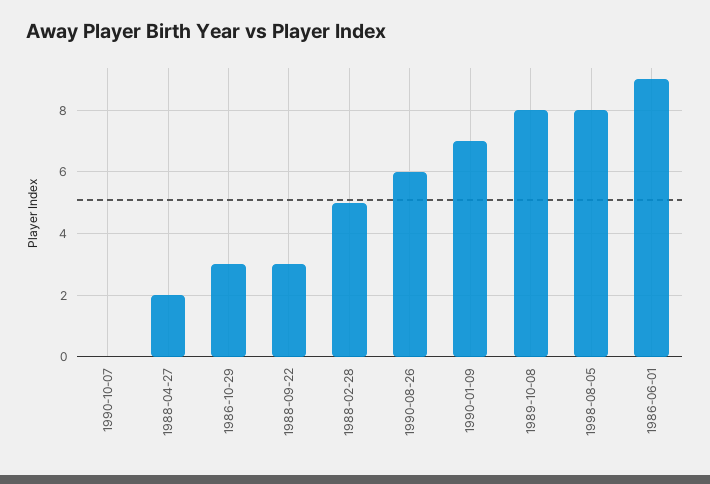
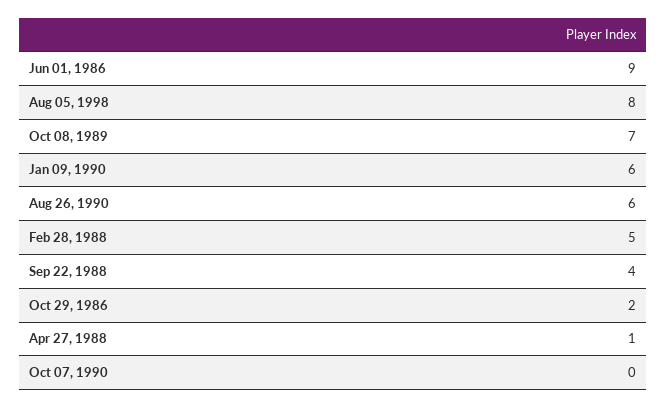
  {
    "1990-10-07": 0,
-   "1988-04-27": 2,
+   "1988-04-27": 1,
-   "1986-10-29": 3,
+   "1986-10-29": 2,
-   "1988-09-22": 3,
+   "1988-09-22": 4,
    "1988-02-28": 5,
    "1990-08-26": 6,
-   "1990-01-09": 7,
+   "1990-01-09": 6,
-   "1989-10-08": 8,
+   "1989-10-08": 7,
    "1998-08-05": 8,
    "1986-06-01": 9
  }

